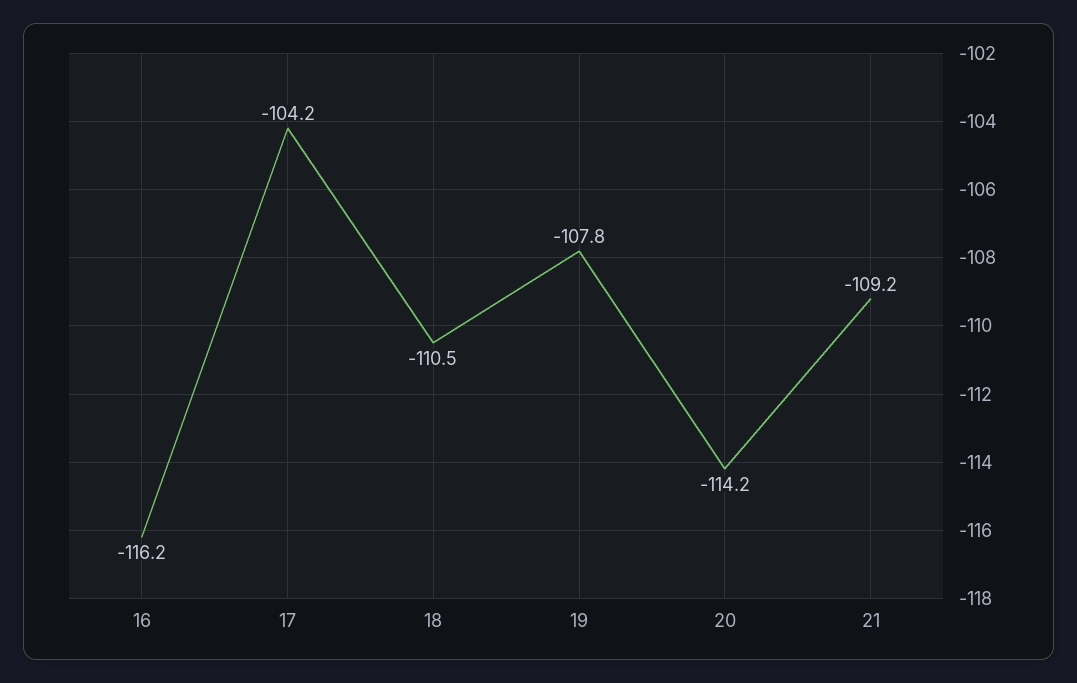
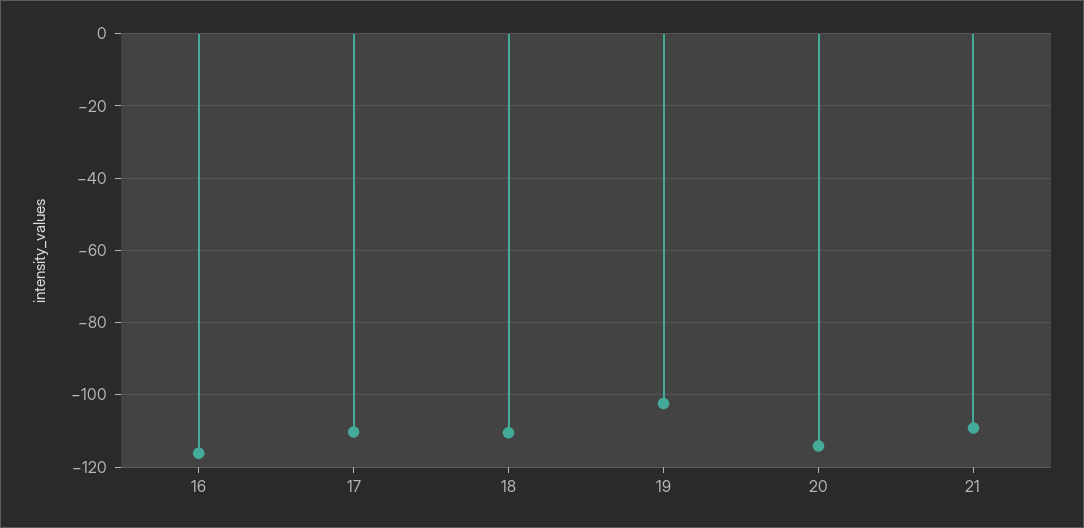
  {
    "16": -116.2,
-   "17": -104.2,
+   "17": -110,
    "18": -110.5,
-   "19": -107.8,
+   "19": -102,
    "20": -114.2,
    "21": -109.2
  }

